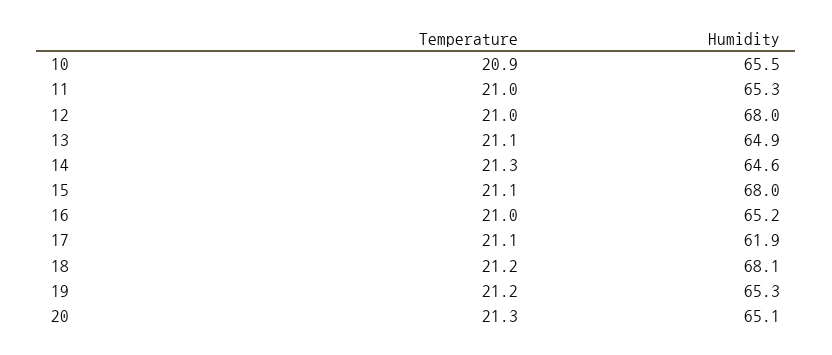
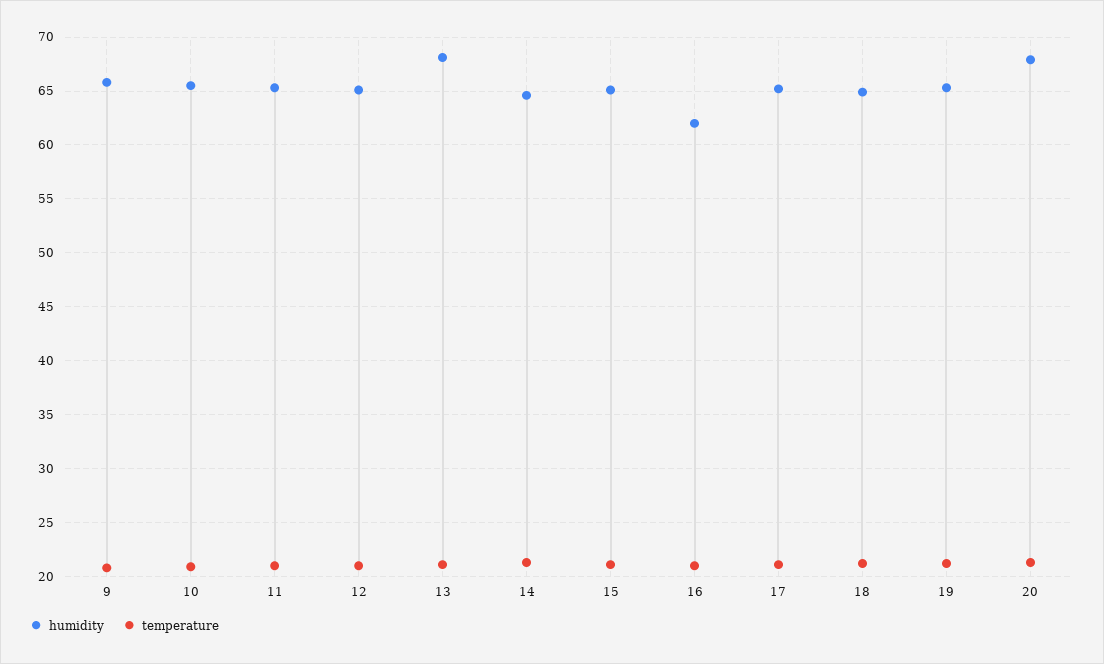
  {
    "Temperature": {
      "10": 20.9,
      "11": 21,
      "12": 21,
      "13": 21.1,
      "14": 21.3,
      "15": 21.1,
      "16": 21,
      "17": 21.1,
      "18": 21.2,
      "19": 21.2,
-     "20": 21.3
+     "20": 21.3,
+     "9": 21
    },
    "Humidity": {
      "10": 65.5,
      "11": 65.3,
-     "12": 68,
+     "12": 65,
-     "13": 64.9,
+     "13": 68,
      "14": 64.6,
-     "15": 68,
+     "15": 65,
-     "16": 65.2,
+     "16": 62,
-     "17": 61.9,
+     "17": 65,
-     "18": 68.1,
+     "18": 65,
      "19": 65.3,
-     "20": 65.1
+     "20": 68,
+     "9": 66
    }
  }

